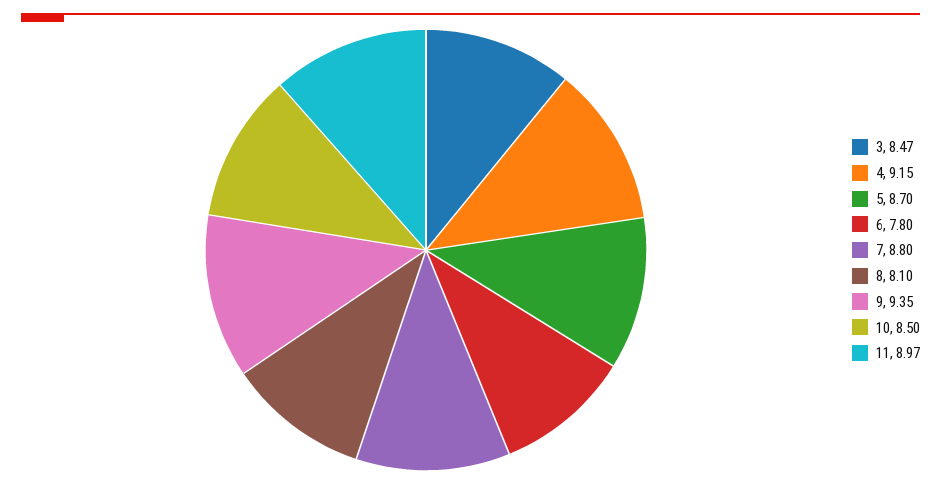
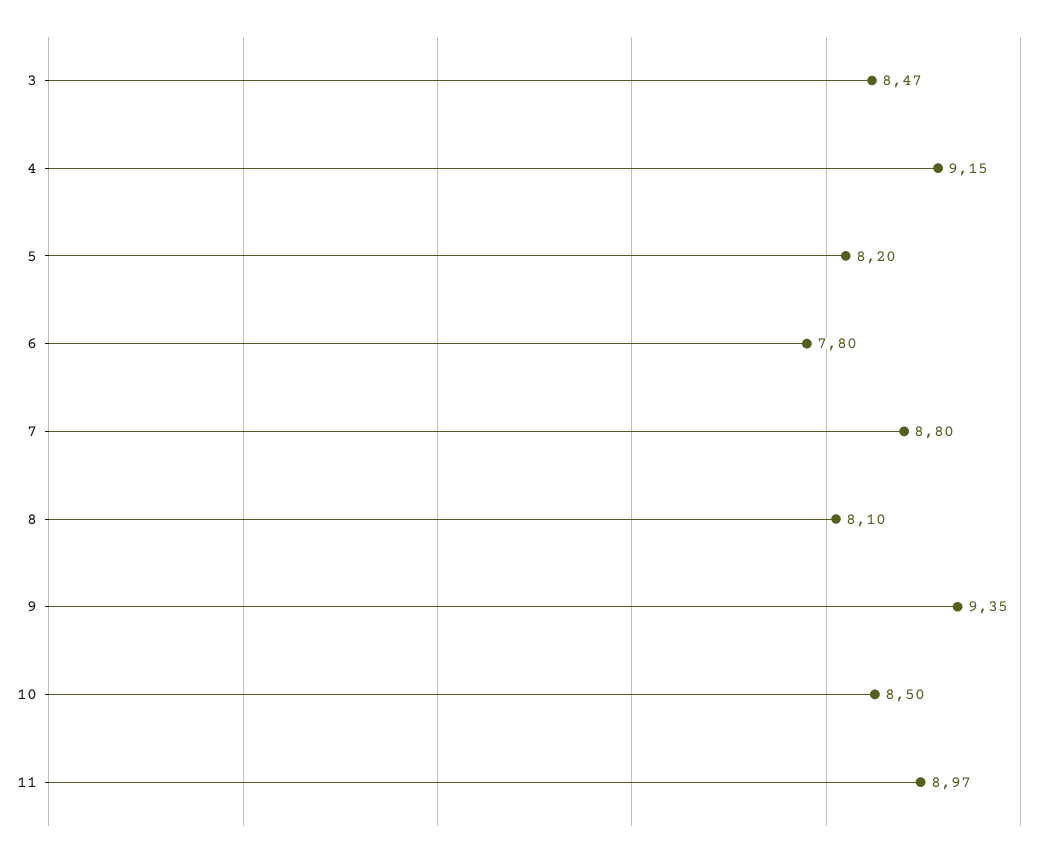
  {
    "3": 8.47,
    "4": 9.15,
-   "5": 8.7,
+   "5": 8.2,
    "6": 7.8,
    "7": 8.8,
    "8": 8.1,
    "9": 9.35,
    "10": 8.5,
    "11": 8.97
  }

